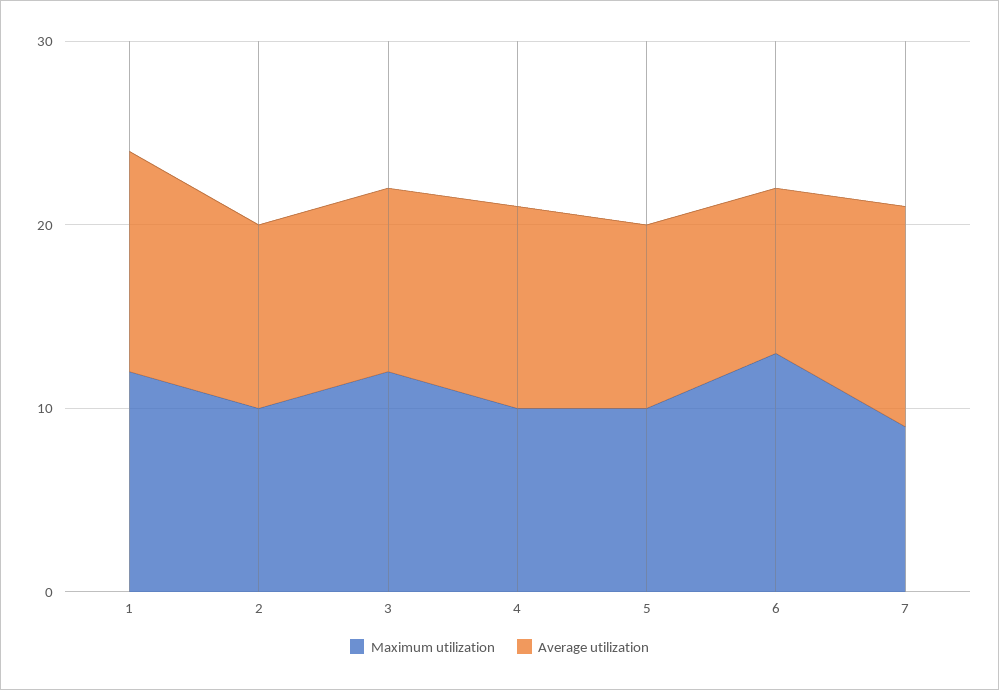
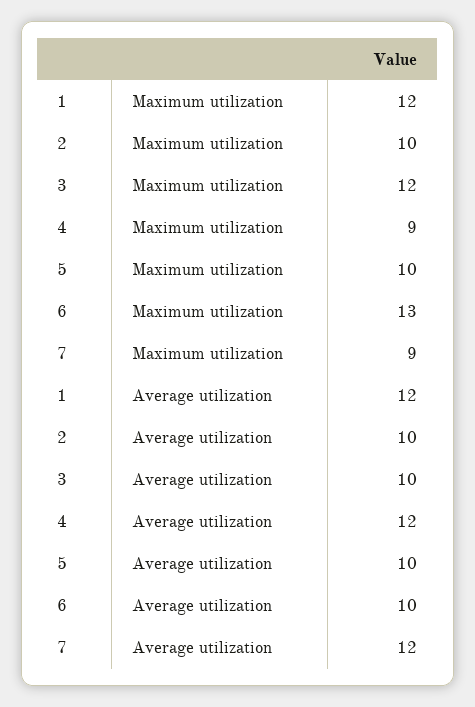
  {
    "Maximum utilization": {
      "1": 12,
      "2": 10,
      "3": 12,
-     "4": 10,
+     "4": 9,
      "5": 10,
      "6": 13,
      "7": 9
    },
    "Average utilization": {
      "1": 12,
      "2": 10,
      "3": 10,
-     "4": 11,
+     "4": 12,
      "5": 10,
-     "6": 9,
+     "6": 10,
      "7": 12
    }
  }

